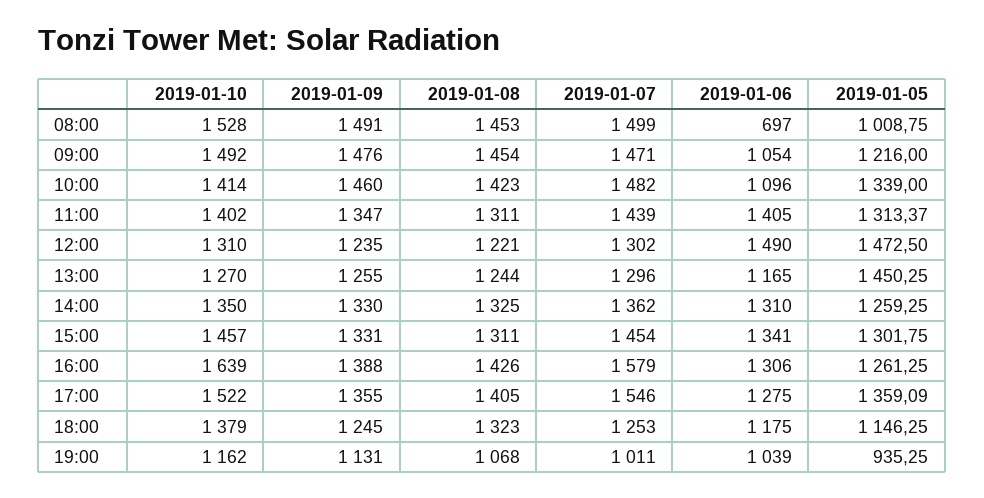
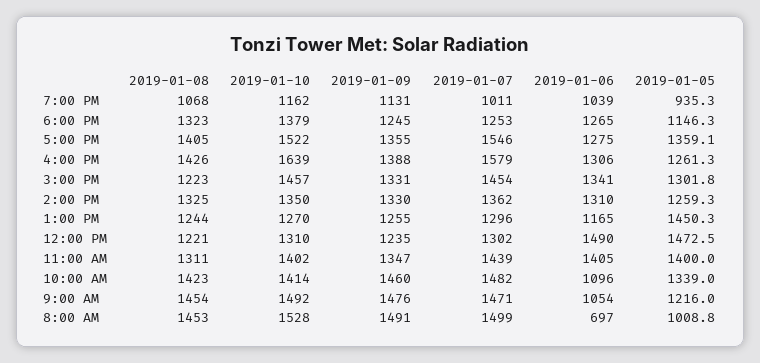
  {
    "2019-01-10": {
      "08:00": 1528,
      "09:00": 1492,
      "10:00": 1414,
      "11:00": 1402,
      "12:00": 1310,
      "13:00": 1270,
      "14:00": 1350,
      "15:00": 1457,
      "16:00": 1639,
      "17:00": 1522,
      "18:00": 1379,
      "19:00": 1162
    },
    "2019-01-09": {
      "08:00": 1491,
      "09:00": 1476,
      "10:00": 1460,
      "11:00": 1347,
      "12:00": 1235,
      "13:00": 1255,
      "14:00": 1330,
      "15:00": 1331,
      "16:00": 1388,
      "17:00": 1355,
      "18:00": 1245,
      "19:00": 1131
    },
    "2019-01-08": {
      "08:00": 1453,
      "09:00": 1454,
      "10:00": 1423,
      "11:00": 1311,
      "12:00": 1221,
      "13:00": 1244,
      "14:00": 1325,
-     "15:00": 1311,
+     "15:00": 1223,
      "16:00": 1426,
      "17:00": 1405,
      "18:00": 1323,
      "19:00": 1068
    },
    "2019-01-07": {
      "08:00": 1499,
      "09:00": 1471,
      "10:00": 1482,
      "11:00": 1439,
      "12:00": 1302,
      "13:00": 1296,
      "14:00": 1362,
      "15:00": 1454,
      "16:00": 1579,
      "17:00": 1546,
      "18:00": 1253,
      "19:00": 1011
    },
    "2019-01-06": {
      "08:00": 697,
      "09:00": 1054,
      "10:00": 1096,
      "11:00": 1405,
      "12:00": 1490,
      "13:00": 1165,
      "14:00": 1310,
      "15:00": 1341,
      "16:00": 1306,
      "17:00": 1275,
-     "18:00": 1175,
+     "18:00": 1265,
      "19:00": 1039
    },
    "2019-01-05": {
      "08:00": 1008.75,
      "09:00": 1216,
      "10:00": 1339,
-     "11:00": 1313.37,
+     "11:00": 1400,
      "12:00": 1472.5,
      "13:00": 1450.25,
      "14:00": 1259.25,
      "15:00": 1301.75,
      "16:00": 1261.25,
      "17:00": 1359.09,
      "18:00": 1146.25,
      "19:00": 935.25
    }
  }

